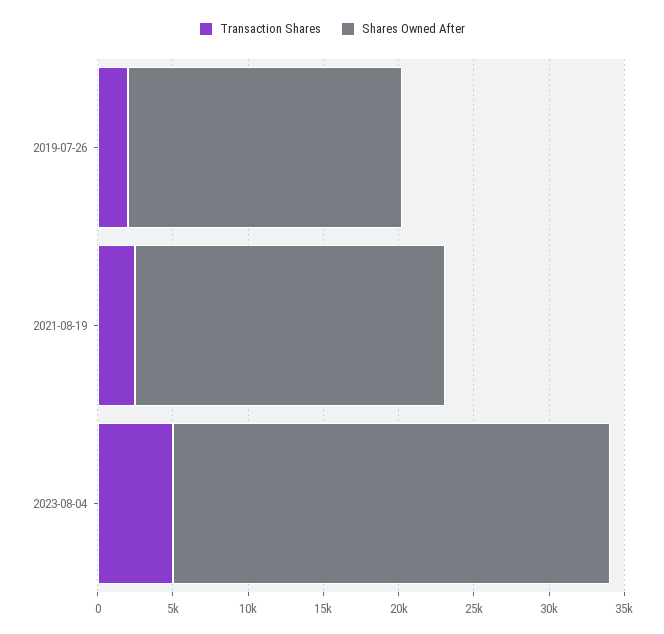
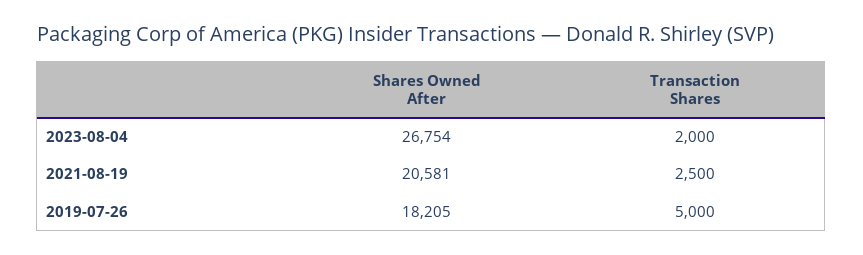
  {
    "Transaction Shares": {
-     "2019-07-26": 2000,
+     "2019-07-26": 5000,
      "2021-08-19": 2500,
-     "2023-08-04": 5000
+     "2023-08-04": 2000
    },
    "Shares Owned After": {
      "2019-07-26": 18205,
      "2021-08-19": 20581,
-     "2023-08-04": 29000
+     "2023-08-04": 26754
    }
  }

